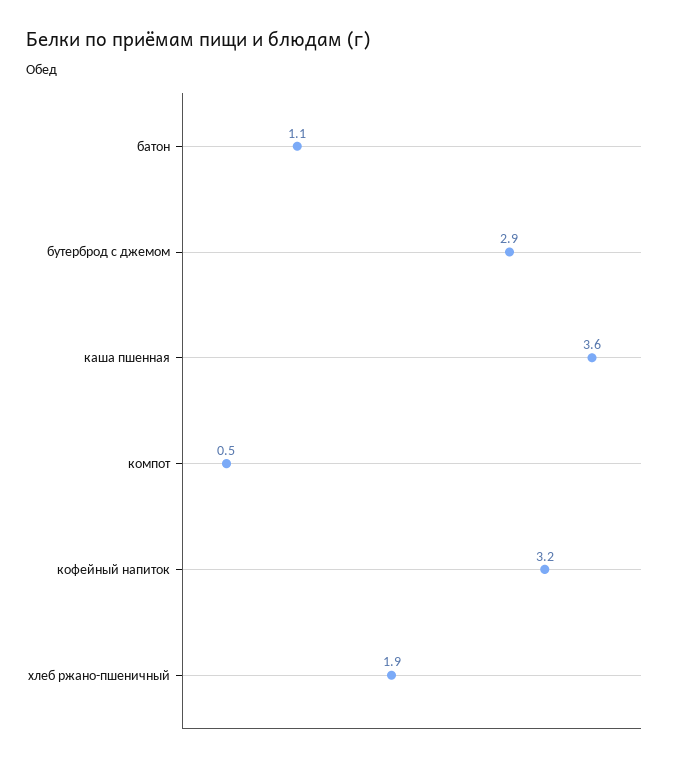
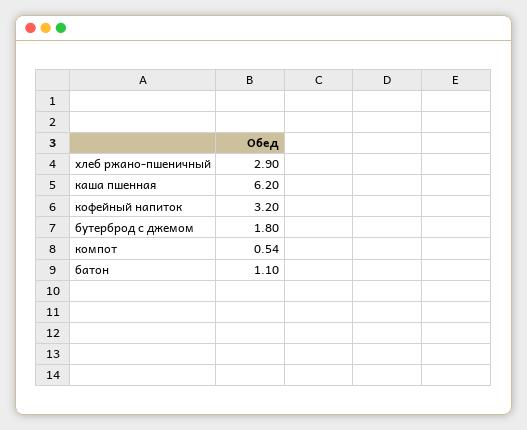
  {
    "батон": 1.1,
-   "бутерброд с джемом": 2.9,
+   "бутерброд с джемом": 1.8,
-   "каша пшенная": 3.6,
+   "каша пшенная": 6.2,
    "компот": 0.54,
    "кофейный напиток": 3.2,
-   "хлеб ржано-пшеничный": 1.9
+   "хлеб ржано-пшеничный": 2.9
  }

